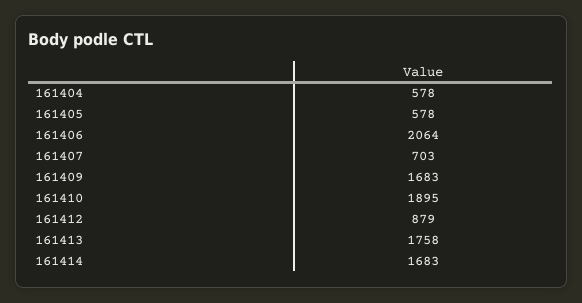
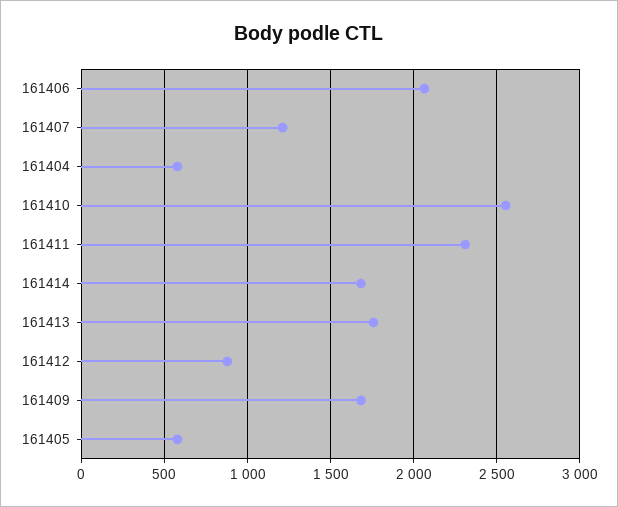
  {
    "161404": 578,
    "161405": 578,
    "161406": 2064,
-   "161407": 703,
+   "161407": 1200,
    "161409": 1683,
-   "161410": 1895,
+   "161410": 2550,
    "161412": 879,
    "161413": 1758,
-   "161414": 1683
+   "161414": 1683,
+   "161411": 2300
  }

